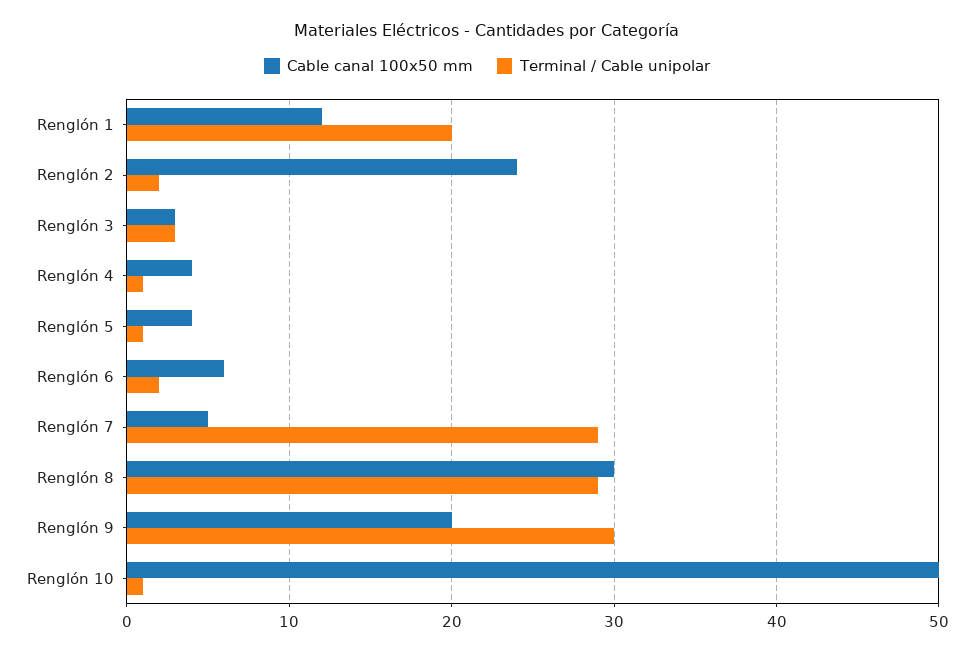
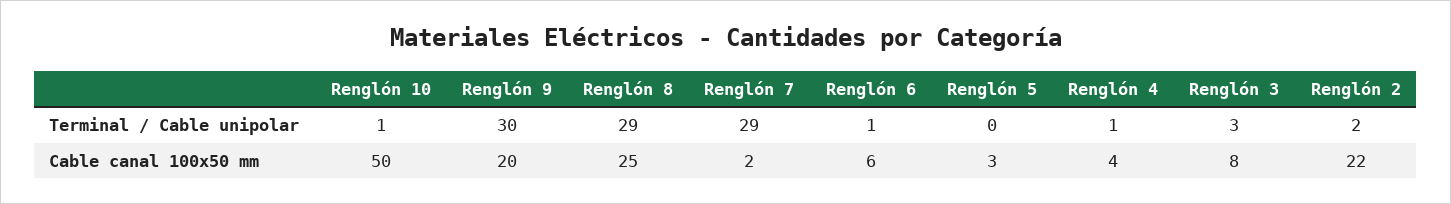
  {
    "Cable canal 100x50 mm": {
-     "Renglón 1": 12,
-     "Renglón 2": 24,
+     "Renglón 2": 22,
-     "Renglón 3": 3,
+     "Renglón 3": 8,
      "Renglón 4": 4,
-     "Renglón 5": 4,
+     "Renglón 5": 3,
      "Renglón 6": 6,
-     "Renglón 7": 5,
+     "Renglón 7": 2,
-     "Renglón 8": 30,
+     "Renglón 8": 25,
      "Renglón 9": 20,
      "Renglón 10": 50
    },
    "Terminal / Cable unipolar": {
-     "Renglón 1": 20,
      "Renglón 2": 2,
      "Renglón 3": 3,
      "Renglón 4": 1,
-     "Renglón 5": 1,
+     "Renglón 5": 0,
-     "Renglón 6": 2,
+     "Renglón 6": 1,
      "Renglón 7": 29,
      "Renglón 8": 29,
      "Renglón 9": 30,
      "Renglón 10": 1
    }
  }

